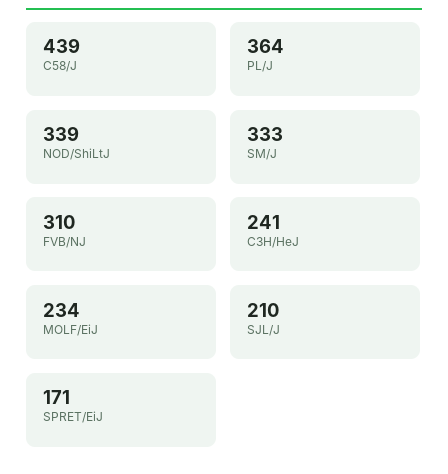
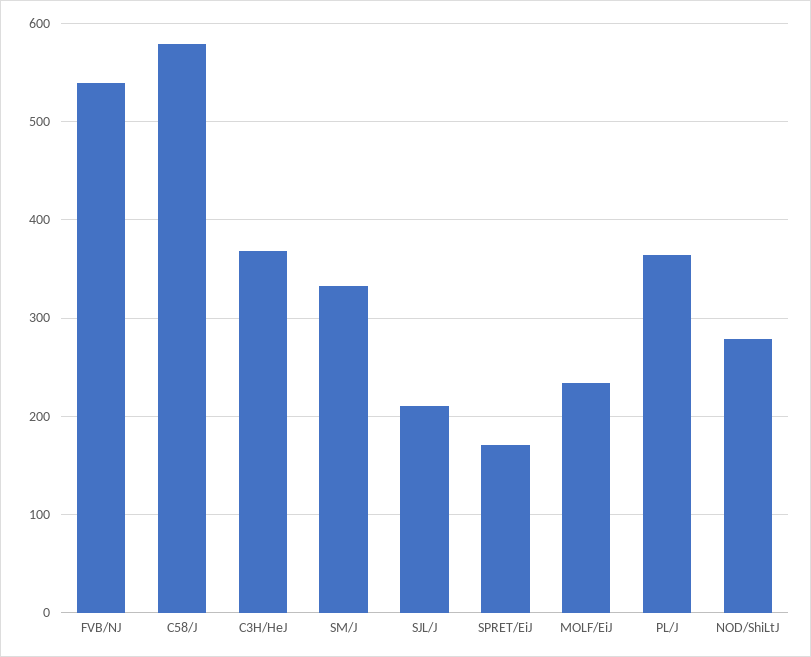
  {
-   "C58/J": 439,
+   "C58/J": 580,
    "PL/J": 364,
-   "NOD/ShiLtJ": 339,
+   "NOD/ShiLtJ": 280,
    "SM/J": 333,
-   "FVB/NJ": 310,
+   "FVB/NJ": 540,
-   "C3H/HeJ": 241,
+   "C3H/HeJ": 370,
    "MOLF/EiJ": 234,
    "SJL/J": 210,
    "SPRET/EiJ": 171
  }

